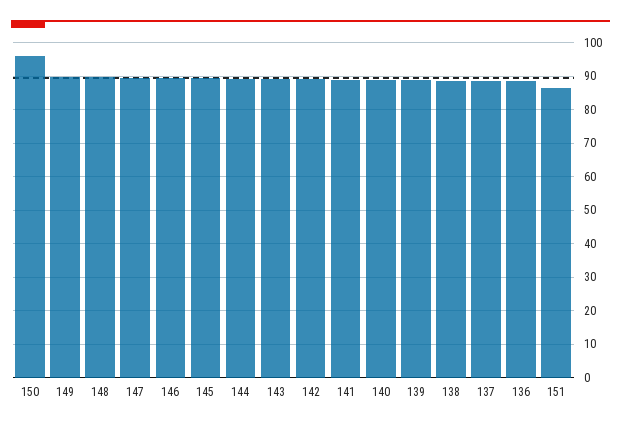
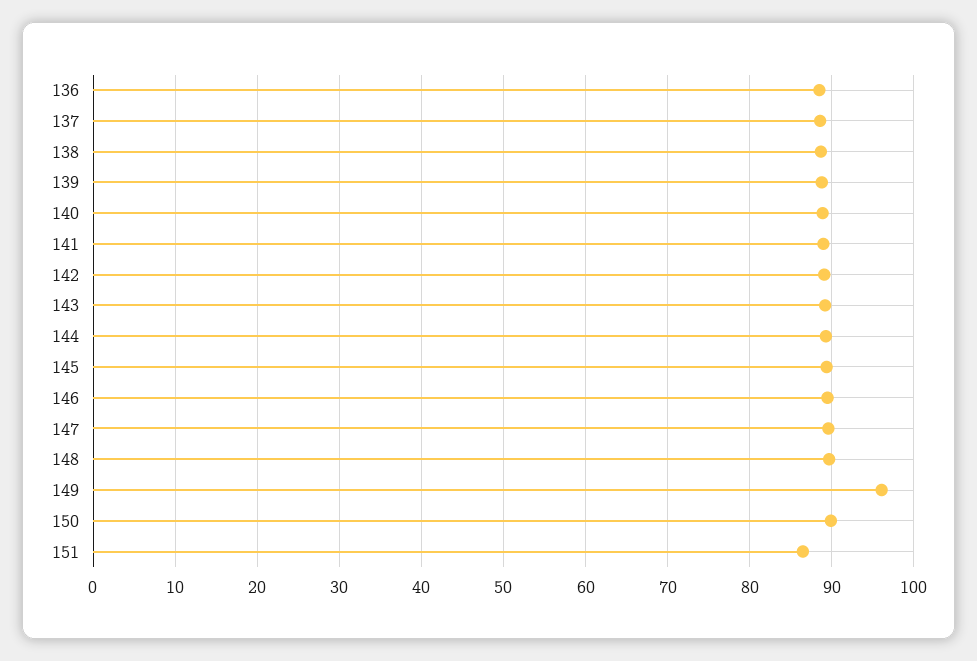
  {
-   "150": 96,
+   "150": 90,
-   "149": 90,
+   "149": 96,
    "148": 90,
    "147": 90,
    "146": 90,
    "145": 89,
    "144": 89,
    "143": 89,
    "142": 89,
    "141": 89,
    "140": 89,
    "139": 89,
    "138": 89,
    "137": 89,
    "136": 89,
    "151": 87
  }

